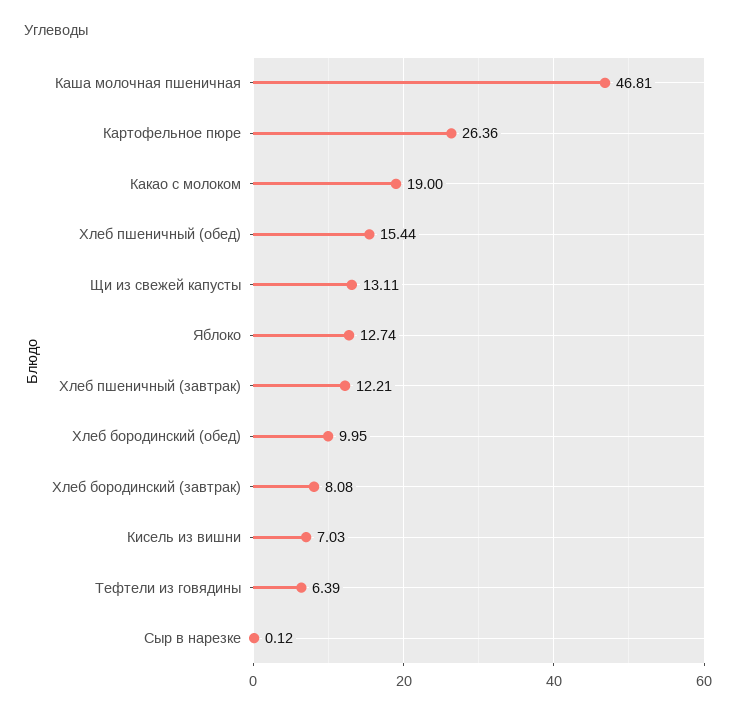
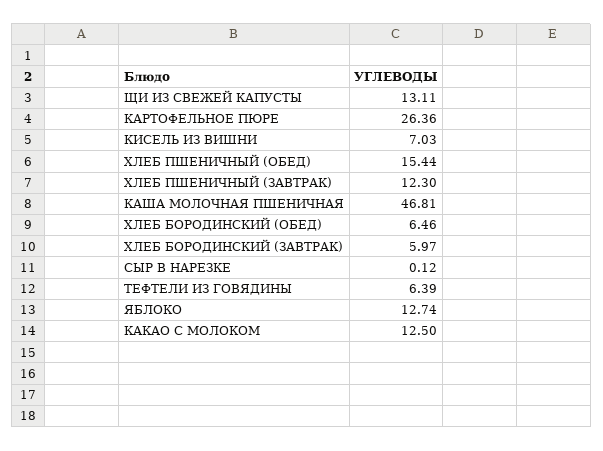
  {
    "Каша молочная пшеничная": 46.81,
    "Картофельное пюре": 26.36,
-   "Какао с молоком": 19,
+   "Какао с молоком": 12.5,
    "Хлеб пшеничный (обед)": 15.44,
    "Щи из свежей капусты": 13.11,
    "Яблоко": 12.74,
-   "Хлеб пшеничный (завтрак)": 12.21,
+   "Хлеб пшеничный (завтрак)": 12.3,
-   "Хлеб бородинский (обед)": 9.95,
+   "Хлеб бородинский (обед)": 6.46,
-   "Хлеб бородинский (завтрак)": 8.08,
+   "Хлеб бородинский (завтрак)": 5.97,
    "Кисель из вишни": 7.03,
    "Тефтели из говядины": 6.39,
    "Сыр в нарезке": 0.12
  }

